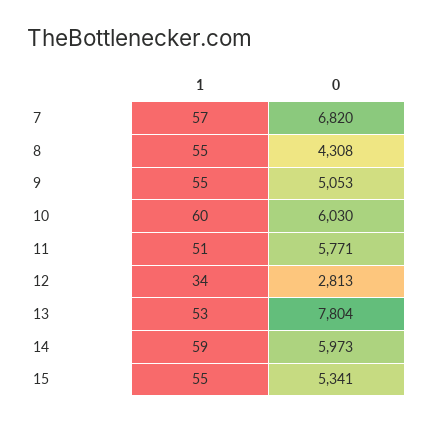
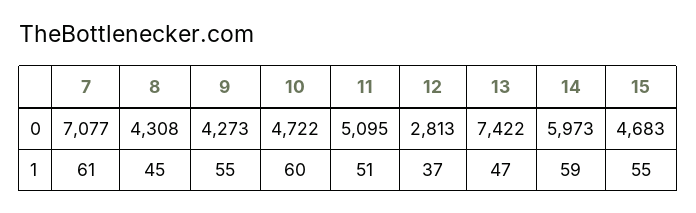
  {
    "1": {
-     "7": 57,
+     "7": 61,
-     "8": 55,
+     "8": 45,
      "9": 55,
      "10": 60,
      "11": 51,
-     "12": 34,
+     "12": 37,
-     "13": 53,
+     "13": 47,
      "14": 59,
      "15": 55
    },
    "0": {
-     "7": 6820,
+     "7": 7077,
      "8": 4308,
-     "9": 5053,
+     "9": 4273,
-     "10": 6030,
+     "10": 4722,
-     "11": 5771,
+     "11": 5095,
      "12": 2813,
-     "13": 7804,
+     "13": 7422,
      "14": 5973,
-     "15": 5341
+     "15": 4683
    }
  }

